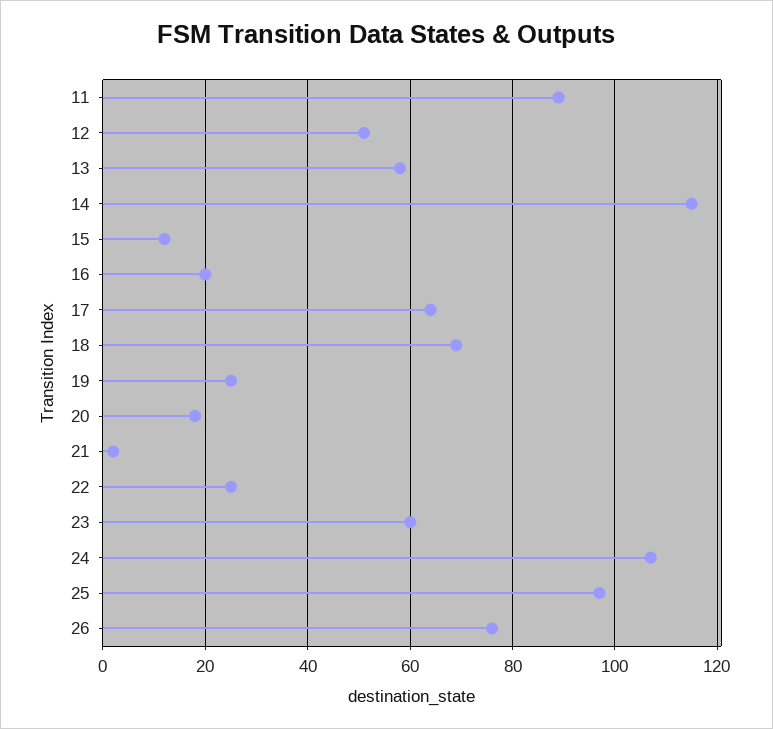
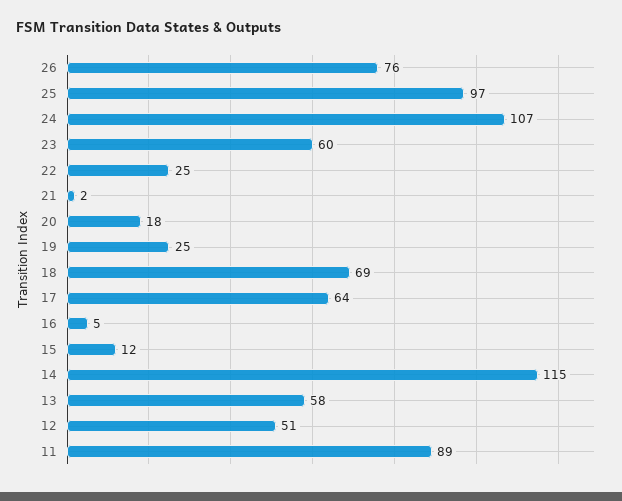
  {
    "11": 89,
    "12": 51,
    "13": 58,
    "14": 115,
    "15": 12,
-   "16": 20,
+   "16": 5,
    "17": 64,
    "18": 69,
    "19": 25,
    "20": 18,
    "21": 2,
    "22": 25,
    "23": 60,
    "24": 107,
    "25": 97,
    "26": 76
  }

